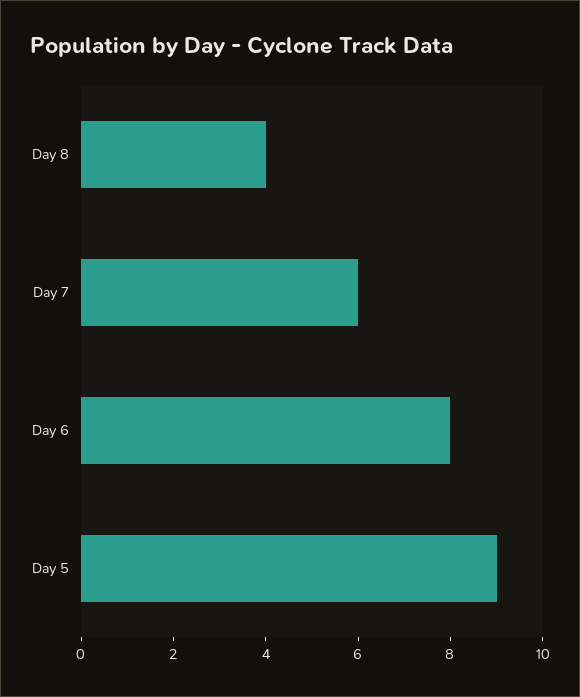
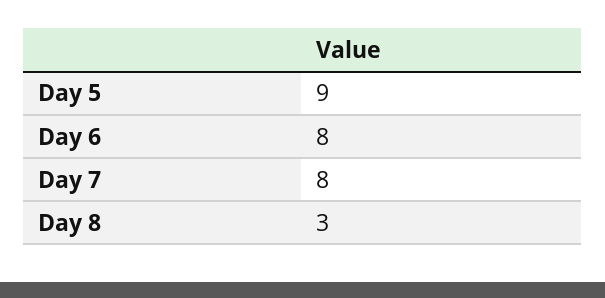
  {
-   "Day 8": 4,
+   "Day 8": 3,
-   "Day 7": 6,
+   "Day 7": 8,
    "Day 6": 8,
    "Day 5": 9
  }

